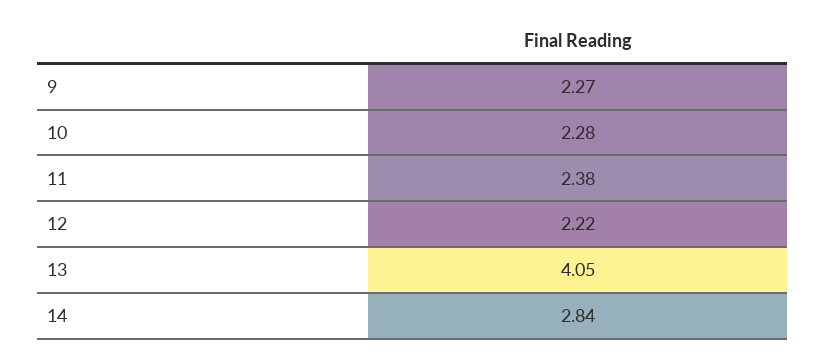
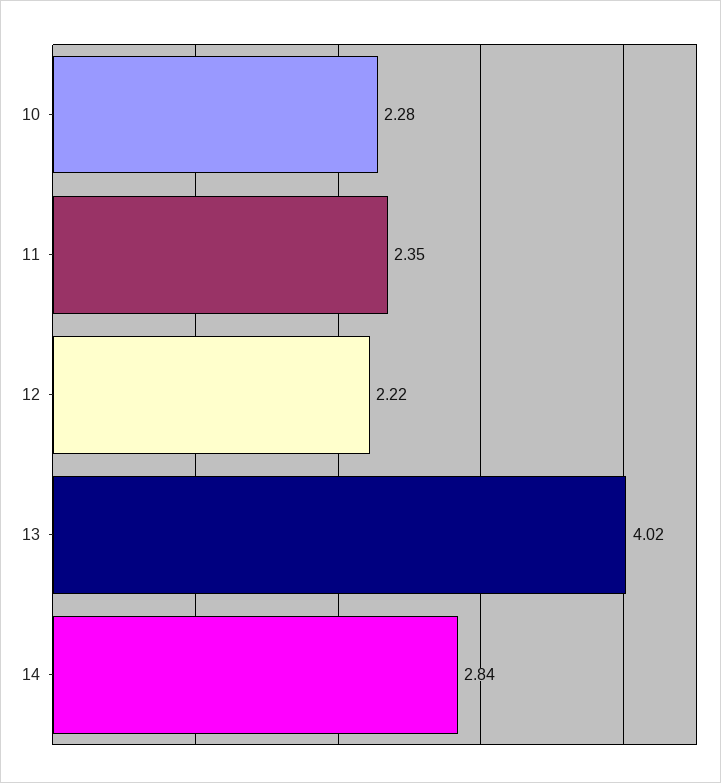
  {
-   "9": 2.27,
    "10": 2.28,
-   "11": 2.38,
+   "11": 2.35,
    "12": 2.22,
-   "13": 4.05,
+   "13": 4.02,
    "14": 2.84
  }

